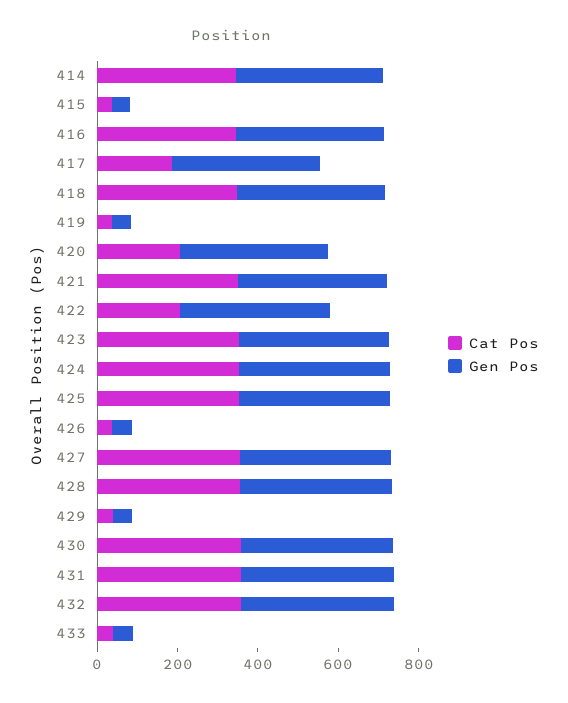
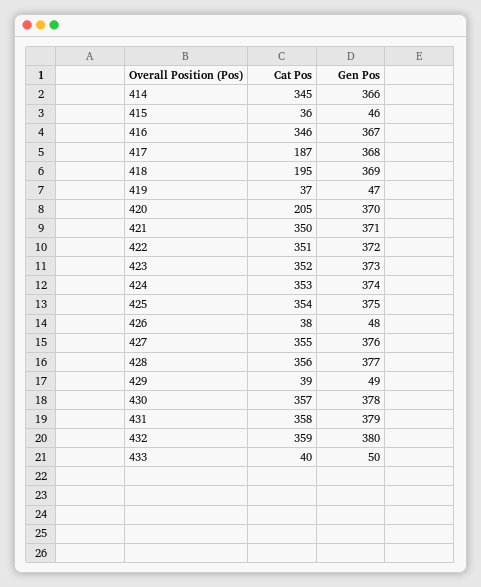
  {
    "Cat Pos": {
      "414": 345,
      "415": 36,
      "416": 346,
      "417": 187,
-     "418": 350,
+     "418": 195,
      "419": 37,
      "420": 205,
      "421": 350,
-     "422": 200,
+     "422": 351,
      "423": 352,
      "424": 353,
      "425": 354,
      "426": 38,
      "427": 355,
      "428": 356,
      "429": 39,
      "430": 357,
      "431": 358,
      "432": 359,
      "433": 40
    },
    "Gen Pos": {
      "414": 366,
      "415": 46,
      "416": 367,
      "417": 368,
      "418": 369,
      "419": 47,
      "420": 370,
      "421": 371,
      "422": 372,
      "423": 373,
      "424": 374,
      "425": 375,
      "426": 48,
      "427": 376,
      "428": 377,
      "429": 49,
      "430": 378,
      "431": 379,
      "432": 380,
      "433": 50
    }
  }

